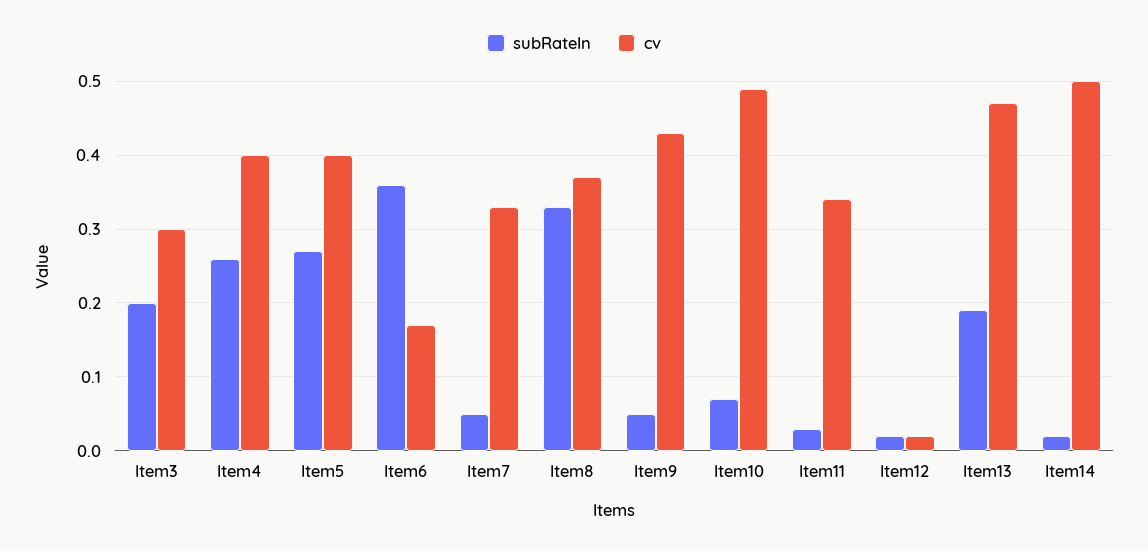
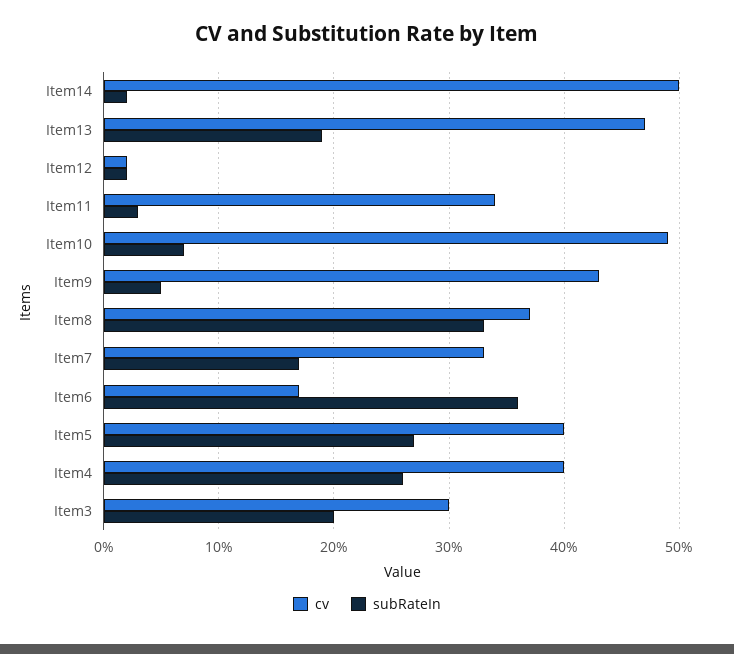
  {
    "subRateIn": {
      "Item3": 0.2,
      "Item4": 0.26,
      "Item5": 0.27,
      "Item6": 0.36,
-     "Item7": 0.05,
+     "Item7": 0.17,
      "Item8": 0.33,
      "Item9": 0.05,
      "Item10": 0.07,
      "Item11": 0.03,
      "Item12": 0.02,
      "Item13": 0.19,
      "Item14": 0.02
    },
    "cv": {
      "Item3": 0.3,
      "Item4": 0.4,
      "Item5": 0.4,
      "Item6": 0.17,
      "Item7": 0.33,
      "Item8": 0.37,
      "Item9": 0.43,
      "Item10": 0.49,
      "Item11": 0.34,
      "Item12": 0.02,
      "Item13": 0.47,
      "Item14": 0.5
    }
  }

